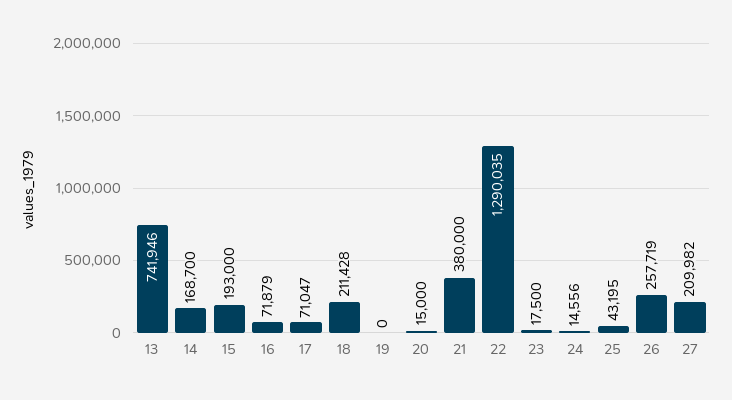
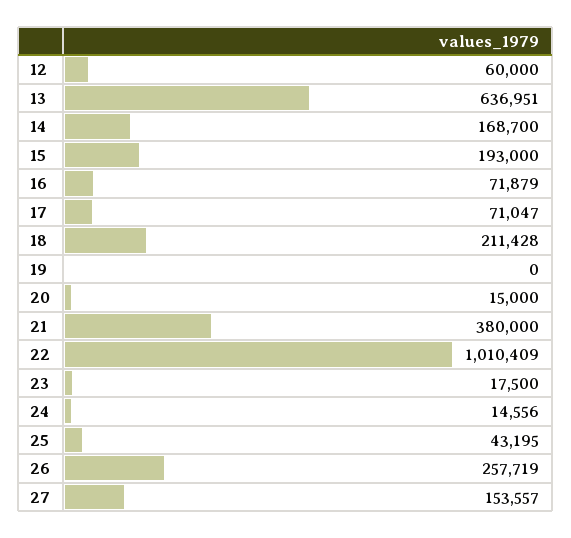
  {
-   "13": 741946,
+   "13": 636951,
    "14": 168700,
    "15": 193000,
    "16": 71879,
    "17": 71047,
    "18": 211428,
    "19": 0,
    "20": 15000,
    "21": 380000,
-   "22": 1290035,
+   "22": 1010409,
    "23": 17500,
    "24": 14556,
    "25": 43195,
    "26": 257719,
-   "27": 209982
+   "27": 153557,
+   "12": 60000
  }

